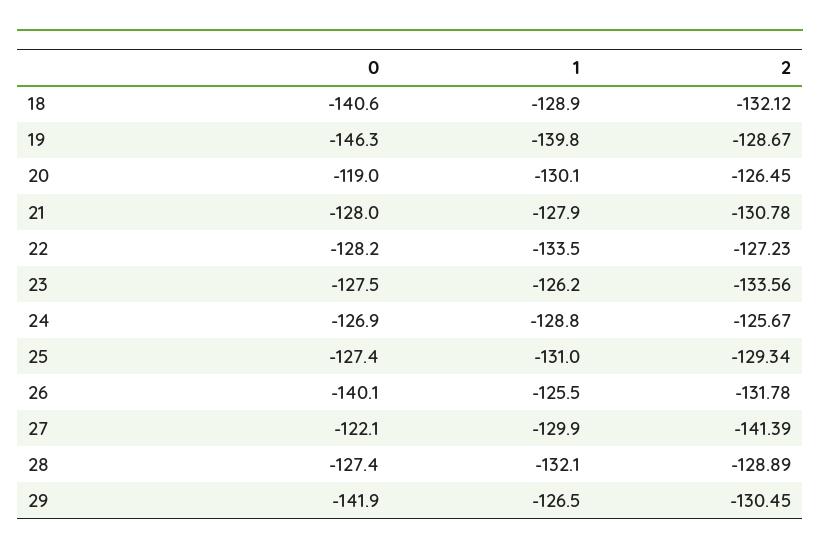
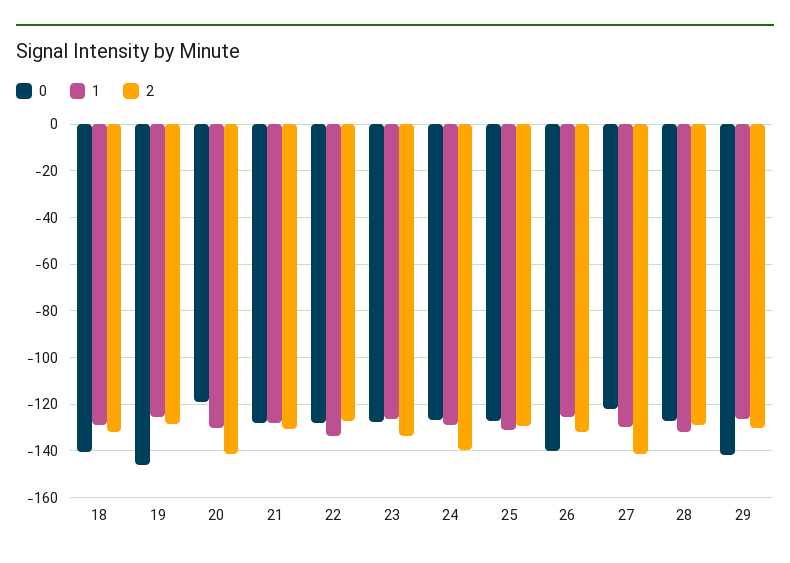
  {
    "0": {
      "18": -140.6,
      "19": -146.3,
      "20": -119,
      "21": -128,
      "22": -128.2,
      "23": -127.5,
      "24": -126.9,
      "25": -127.4,
      "26": -140.1,
      "27": -122.1,
      "28": -127.4,
      "29": -141.9
    },
    "1": {
      "18": -128.9,
-     "19": -139.8,
+     "19": -125,
      "20": -130.1,
      "21": -127.9,
      "22": -133.5,
      "23": -126.2,
      "24": -128.8,
      "25": -131,
      "26": -125.5,
      "27": -129.9,
      "28": -132.1,
      "29": -126.5
    },
    "2": {
      "18": -132.12,
      "19": -128.67,
-     "20": -126.45,
+     "20": -140,
      "21": -130.78,
      "22": -127.23,
      "23": -133.56,
-     "24": -125.67,
+     "24": -140,
      "25": -129.34,
      "26": -131.78,
      "27": -141.39,
      "28": -128.89,
      "29": -130.45
    }
  }

